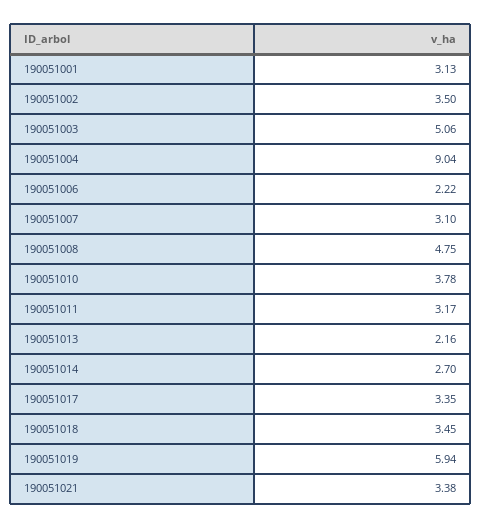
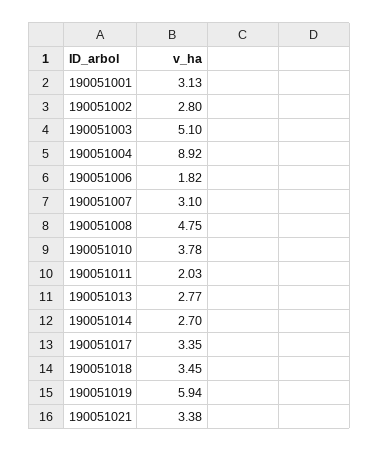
  {
    "190051001": 3.13,
-   "190051002": 3.5,
+   "190051002": 2.8,
-   "190051003": 5.06,
+   "190051003": 5.1,
-   "190051004": 9.04,
+   "190051004": 8.92,
-   "190051006": 2.22,
+   "190051006": 1.82,
    "190051007": 3.1,
    "190051008": 4.75,
    "190051010": 3.78,
-   "190051011": 3.17,
+   "190051011": 2.03,
-   "190051013": 2.16,
+   "190051013": 2.77,
    "190051014": 2.7,
    "190051017": 3.35,
    "190051018": 3.45,
    "190051019": 5.94,
    "190051021": 3.38
  }

